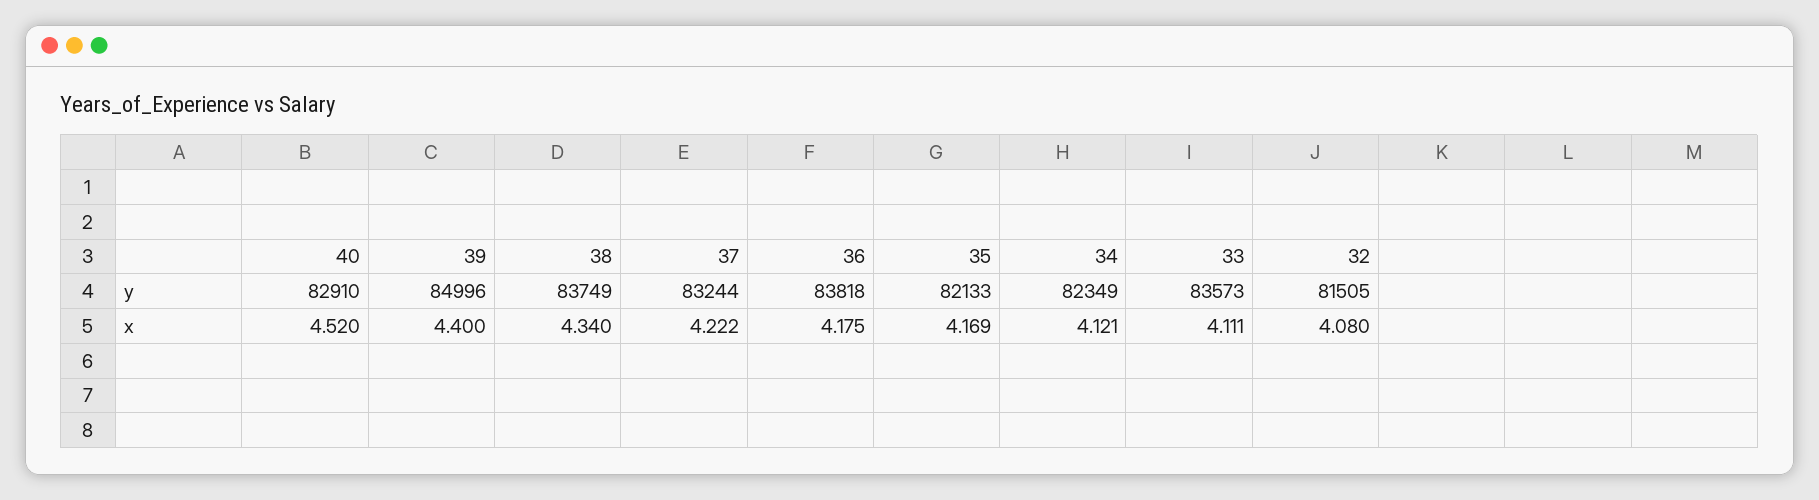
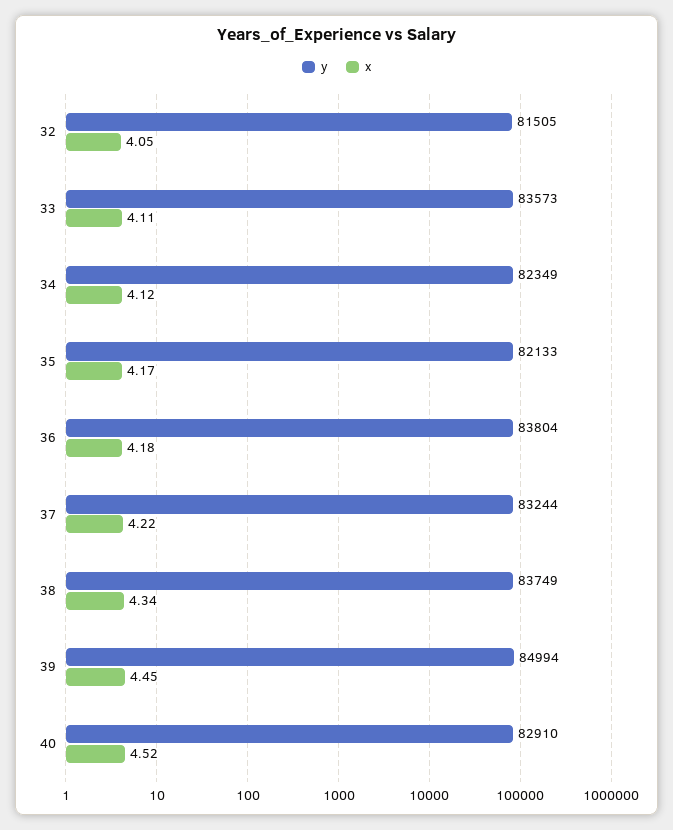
  {
    "y": {
      "40": 82910,
-     "39": 84996,
+     "39": 84994,
      "38": 83749,
      "37": 83244,
-     "36": 83818,
+     "36": 83804,
      "35": 82133,
      "34": 82349,
      "33": 83573,
      "32": 81505
    },
    "x": {
      "40": 4.52,
-     "39": 4.4,
+     "39": 4.45,
      "38": 4.34,
      "37": 4.222,
      "36": 4.175,
      "35": 4.169,
      "34": 4.121,
      "33": 4.111,
-     "32": 4.08
+     "32": 4.05
    }
  }

